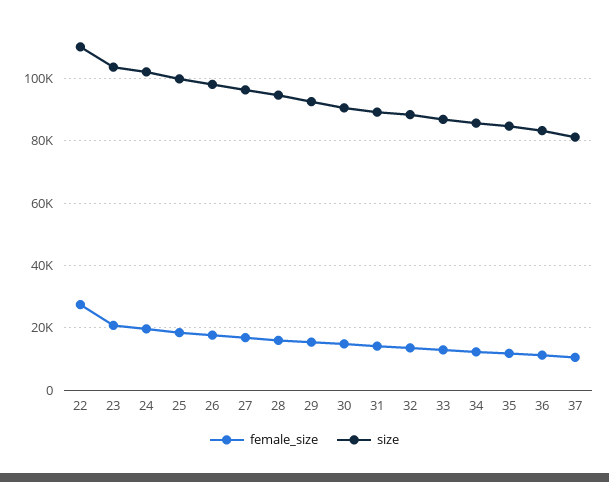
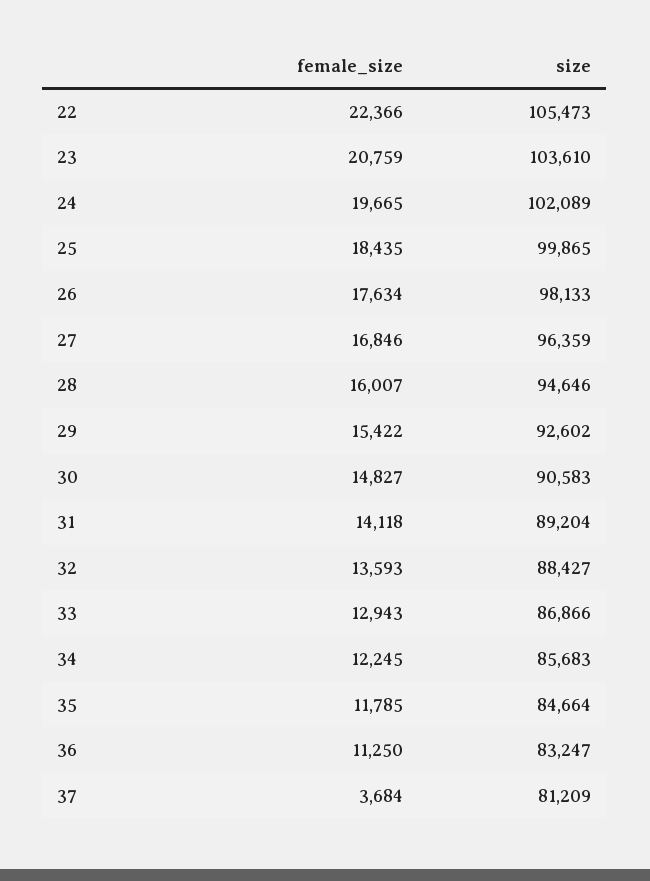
  {
    "female_size": {
-     "22": 28000,
+     "22": 22366,
      "23": 20759,
      "24": 19665,
      "25": 18435,
      "26": 17634,
      "27": 16846,
      "28": 16007,
      "29": 15422,
      "30": 14827,
      "31": 14118,
      "32": 13593,
      "33": 12943,
      "34": 12245,
      "35": 11785,
      "36": 11250,
-     "37": 10000
+     "37": 3684
    },
    "size": {
-     "22": 110000,
+     "22": 105473,
      "23": 103610,
      "24": 102089,
      "25": 99865,
      "26": 98133,
      "27": 96359,
      "28": 94646,
      "29": 92602,
      "30": 90583,
      "31": 89204,
      "32": 88427,
      "33": 86866,
      "34": 85683,
      "35": 84664,
      "36": 83247,
      "37": 81209
    }
  }

